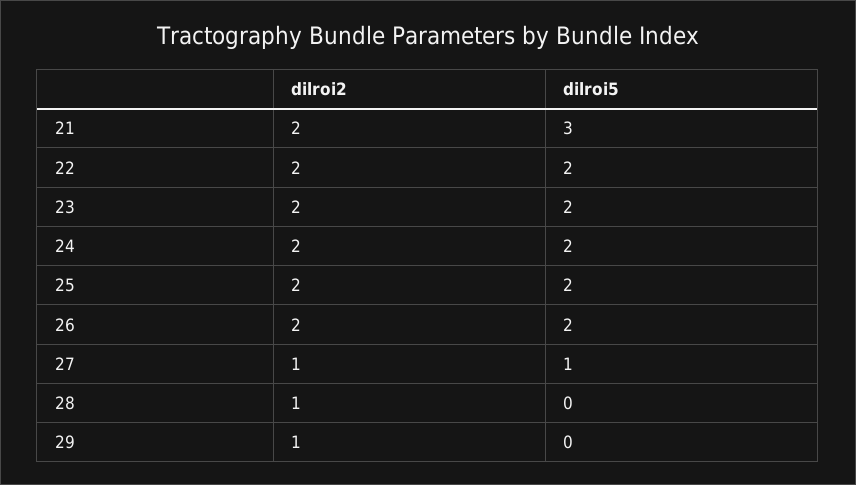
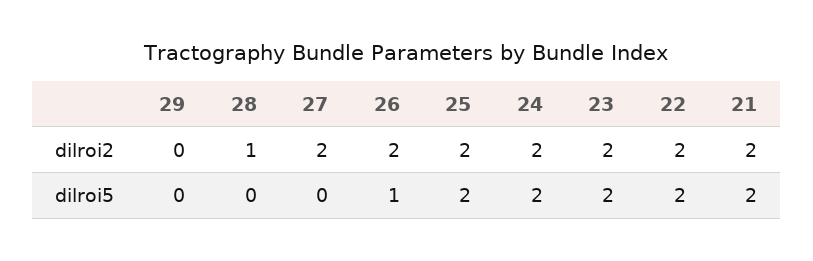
  {
    "dilroi2": {
      "21": 2,
      "22": 2,
      "23": 2,
      "24": 2,
      "25": 2,
      "26": 2,
-     "27": 1,
+     "27": 2,
      "28": 1,
-     "29": 1
+     "29": 0
    },
    "dilroi5": {
-     "21": 3,
+     "21": 2,
      "22": 2,
      "23": 2,
      "24": 2,
      "25": 2,
-     "26": 2,
+     "26": 1,
-     "27": 1,
+     "27": 0,
      "28": 0,
      "29": 0
    }
  }

